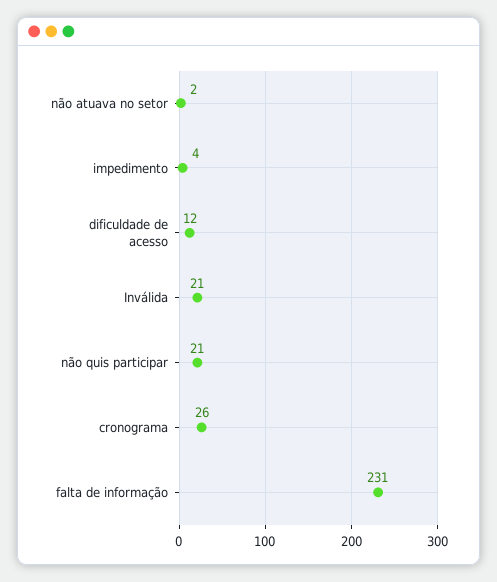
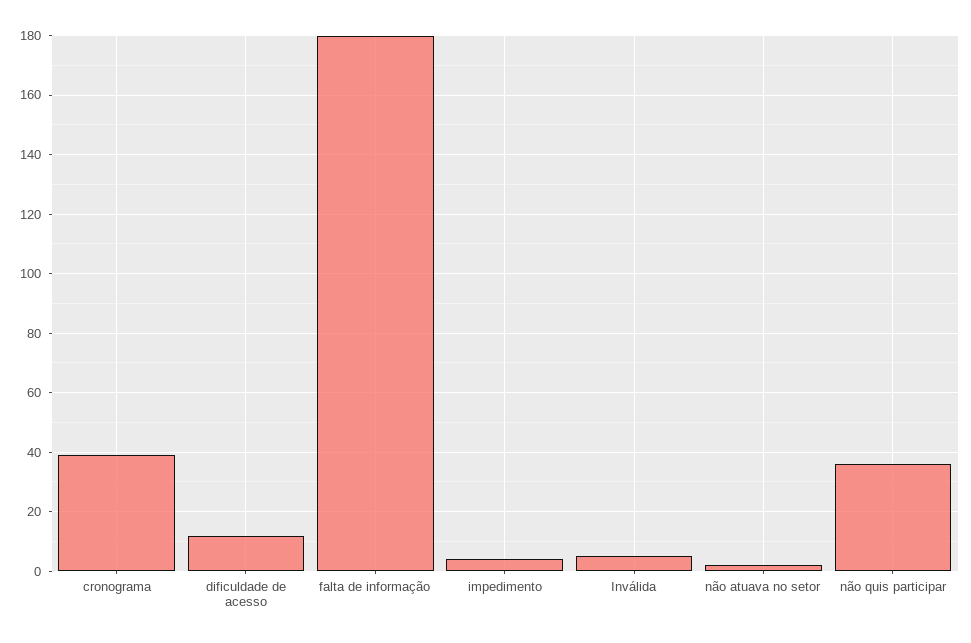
  {
    "não atuava no setor": 2,
    "impedimento": 4,
    "dificuldade de acesso": 12,
-   "Inválida": 21,
+   "Inválida": 5,
-   "não quis participar": 21,
+   "não quis participar": 35,
-   "cronograma": 26,
+   "cronograma": 40,
-   "falta de informação": 231
+   "falta de informação": 180
  }

